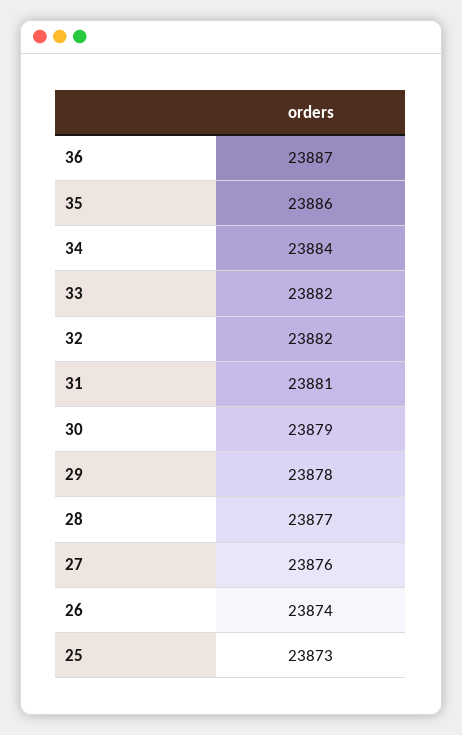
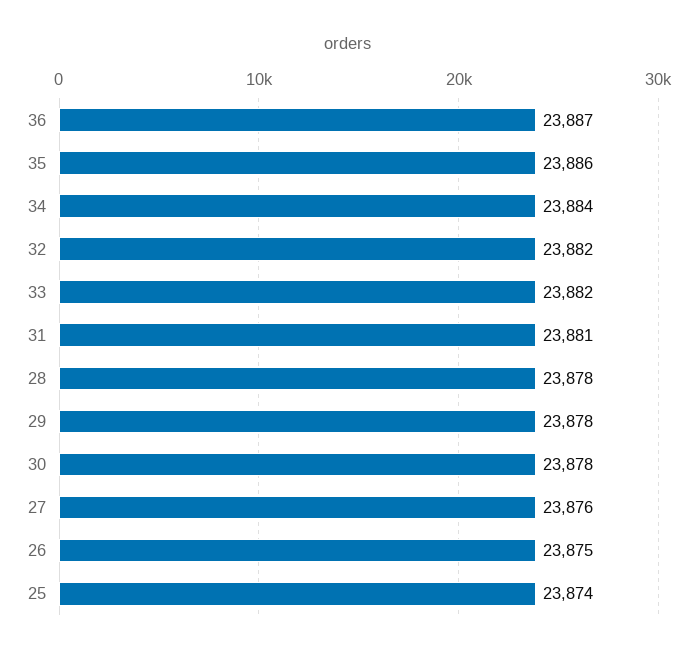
  {
    "36": 23887,
    "35": 23886,
    "34": 23884,
    "33": 23882,
    "32": 23882,
    "31": 23881,
-   "30": 23879,
+   "30": 23878,
    "29": 23878,
-   "28": 23877,
+   "28": 23878,
    "27": 23876,
-   "26": 23874,
+   "26": 23875,
-   "25": 23873
+   "25": 23874
  }

